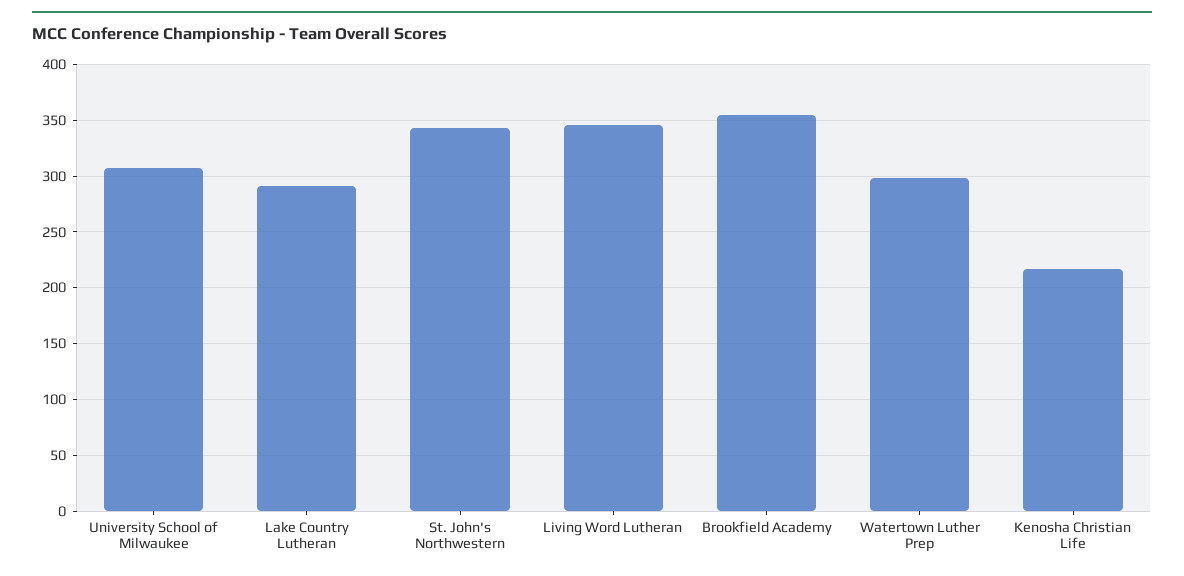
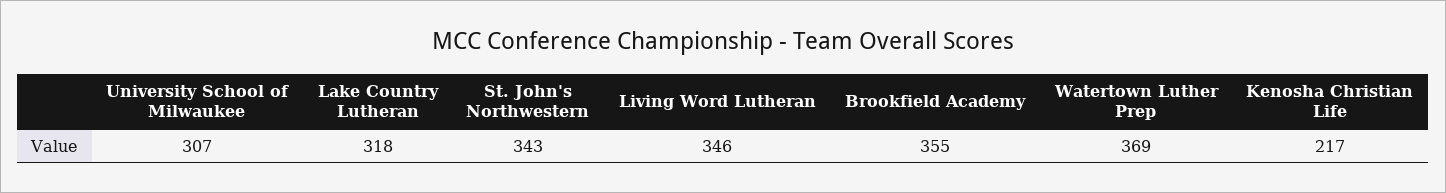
  {
    "University School of Milwaukee": 307,
-   "Lake Country Lutheran": 290,
+   "Lake Country Lutheran": 318,
    "St. John's Northwestern": 343,
    "Living Word Lutheran": 346,
    "Brookfield Academy": 355,
-   "Watertown Luther Prep": 300,
+   "Watertown Luther Prep": 369,
    "Kenosha Christian Life": 217
  }

